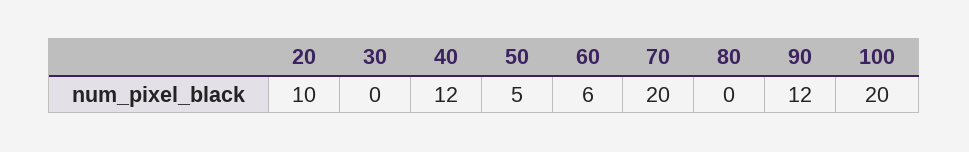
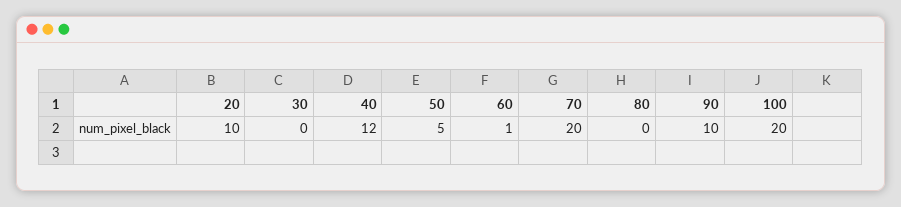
  {
    "20": 10,
    "30": 0,
    "40": 12,
    "50": 5,
-   "60": 6,
+   "60": 1,
    "70": 20,
    "80": 0,
-   "90": 12,
+   "90": 10,
    "100": 20
  }

